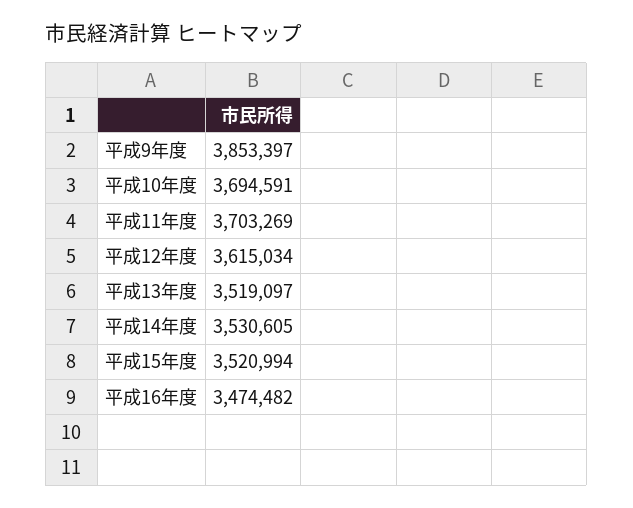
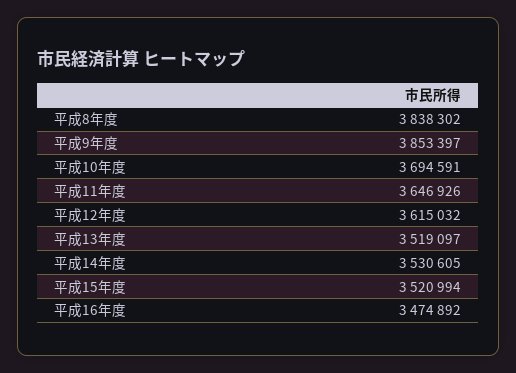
  {
    "平成9年度": 3853397,
    "平成10年度": 3694591,
-   "平成11年度": 3703269,
+   "平成11年度": 3646926,
-   "平成12年度": 3615034,
+   "平成12年度": 3615032,
    "平成13年度": 3519097,
    "平成14年度": 3530605,
    "平成15年度": 3520994,
-   "平成16年度": 3474482
+   "平成16年度": 3474892,
+   "平成8年度": 3838302
  }

